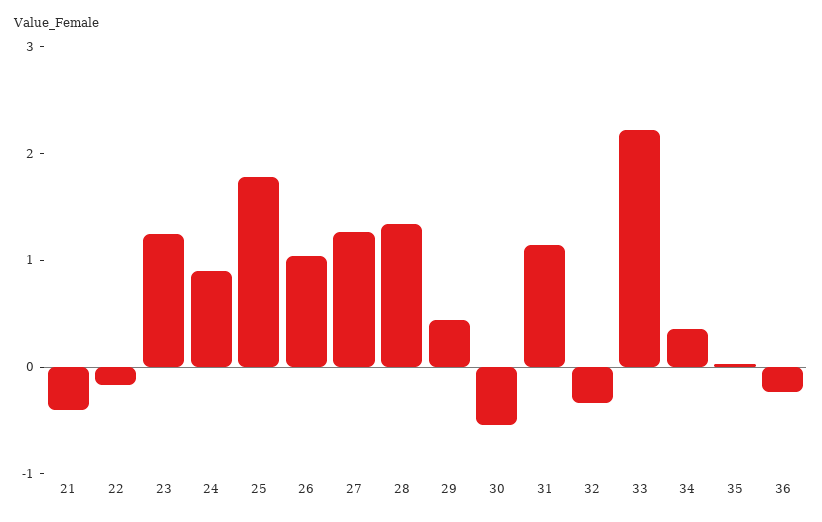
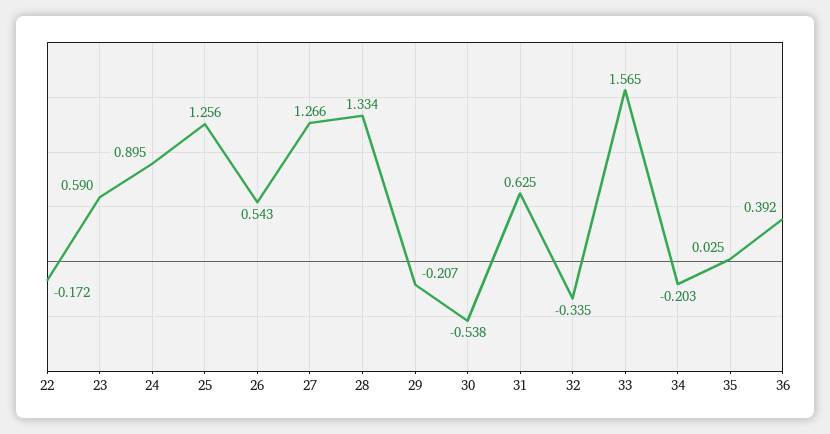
  {
-   "21": -0.4,
    "22": -0.172,
-   "23": 1.2,
+   "23": 0.59,
    "24": 0.895,
-   "25": 1.8,
+   "25": 1.256,
-   "26": 1,
+   "26": 0.543,
    "27": 1.266,
    "28": 1.334,
-   "29": 0.4,
+   "29": -0.207,
    "30": -0.538,
-   "31": 1.2,
+   "31": 0.625,
    "32": -0.335,
-   "33": 2.2,
+   "33": 1.565,
-   "34": 0.4,
+   "34": -0.203,
    "35": 0.025,
-   "36": -0.2
+   "36": 0.392
  }

